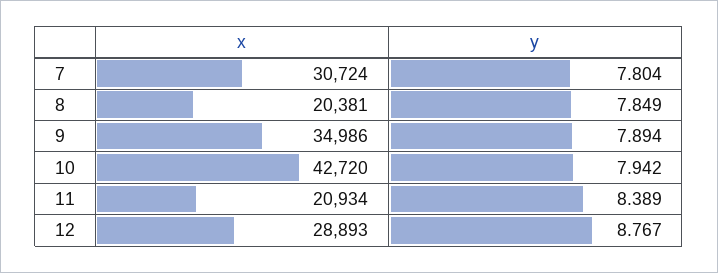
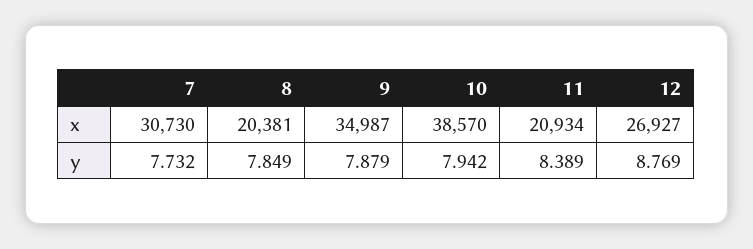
  {
    "x": {
-     "7": 30724,
+     "7": 30730,
      "8": 20381,
-     "9": 34986,
+     "9": 34987,
-     "10": 42720,
+     "10": 38570,
      "11": 20934,
-     "12": 28893
+     "12": 26927
    },
    "y": {
-     "7": 7.804,
+     "7": 7.732,
      "8": 7.849,
-     "9": 7.894,
+     "9": 7.879,
      "10": 7.942,
      "11": 8.389,
-     "12": 8.767
+     "12": 8.769
    }
  }

